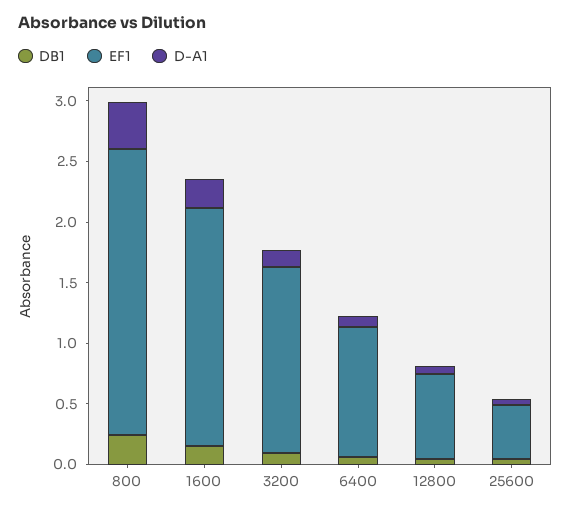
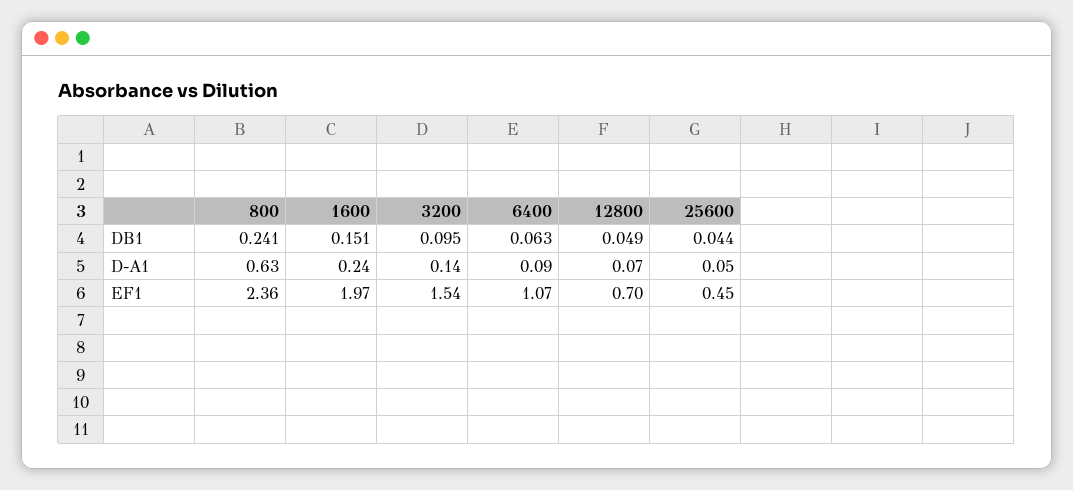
  {
    "DB1": {
      "800": 0.241,
      "1600": 0.151,
      "3200": 0.095,
      "6400": 0.063,
      "12800": 0.049,
      "25600": 0.044
    },
    "EF1": {
      "800": 2.36,
      "1600": 1.97,
      "3200": 1.54,
      "6400": 1.07,
      "12800": 0.7,
      "25600": 0.45
    },
    "D-A1": {
-     "800": 0.4,
+     "800": 0.63,
      "1600": 0.24,
      "3200": 0.14,
      "6400": 0.09,
      "12800": 0.07,
      "25600": 0.05
    }
  }

